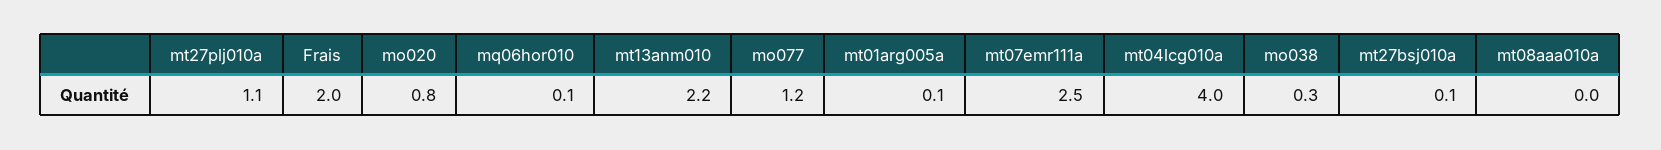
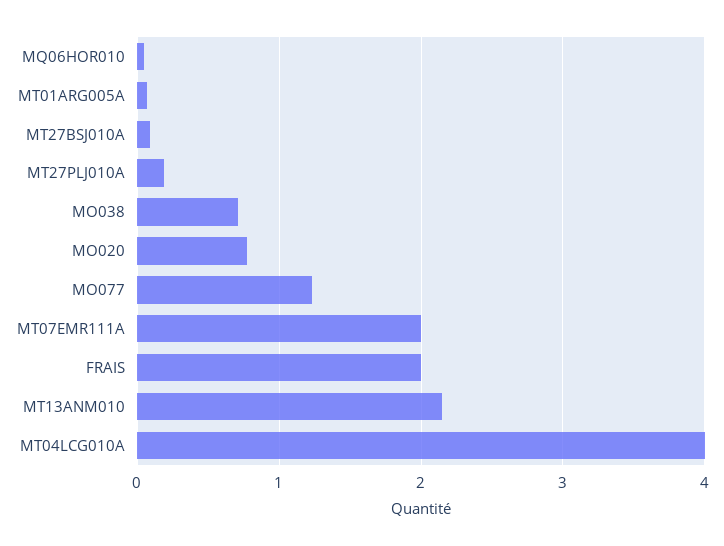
  {
-   "mt27plj010a": 1.1,
+   "mt27plj010a": 0.2,
    "Frais": 2,
    "mo020": 0.8,
    "mq06hor010": 0.1,
    "mt13anm010": 2.2,
    "mo077": 1.2,
    "mt01arg005a": 0.1,
-   "mt07emr111a": 2.5,
+   "mt07emr111a": 2,
    "mt04lcg010a": 4,
-   "mo038": 0.3,
+   "mo038": 0.7,
-   "mt27bsj010a": 0.1,
+   "mt27bsj010a": 0.1
-   "mt08aaa010a": 0
  }

